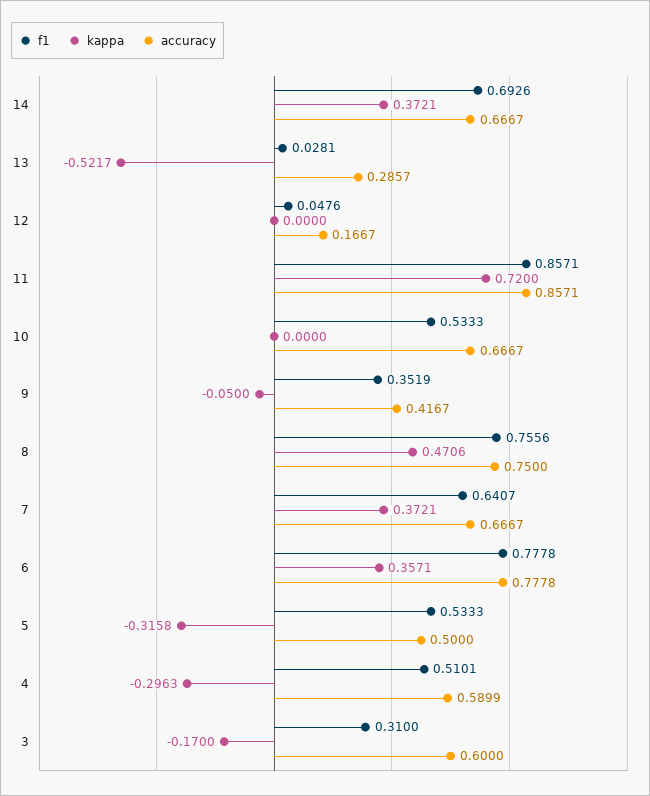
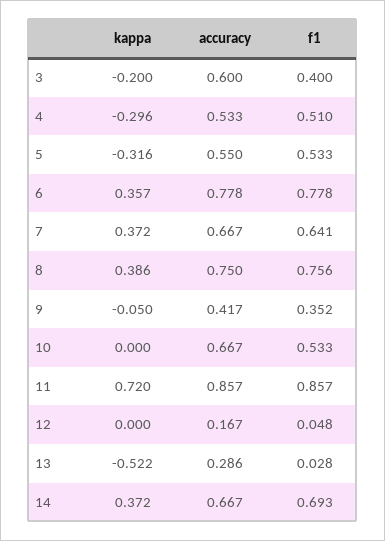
  {
    "f1": {
      "14": 0.6926,
      "13": 0.0281,
      "12": 0.0476,
      "11": 0.8571,
      "10": 0.5333,
      "9": 0.3519,
      "8": 0.7556,
      "7": 0.6407,
      "6": 0.7778,
      "5": 0.5333,
      "4": 0.5101,
-     "3": 0.31
+     "3": 0.4
    },
    "kappa": {
      "14": 0.3721,
      "13": -0.5217,
      "12": 0,
      "11": 0.72,
      "10": 0,
      "9": -0.05,
-     "8": 0.4706,
+     "8": 0.386,
      "7": 0.3721,
      "6": 0.3571,
      "5": -0.3158,
      "4": -0.2963,
-     "3": -0.17
+     "3": -0.2
    },
    "accuracy": {
      "14": 0.6667,
      "13": 0.2857,
      "12": 0.1667,
      "11": 0.8571,
      "10": 0.6667,
      "9": 0.4167,
      "8": 0.75,
      "7": 0.6667,
      "6": 0.7778,
-     "5": 0.5,
+     "5": 0.55,
-     "4": 0.5899,
+     "4": 0.533,
      "3": 0.6
    }
  }

